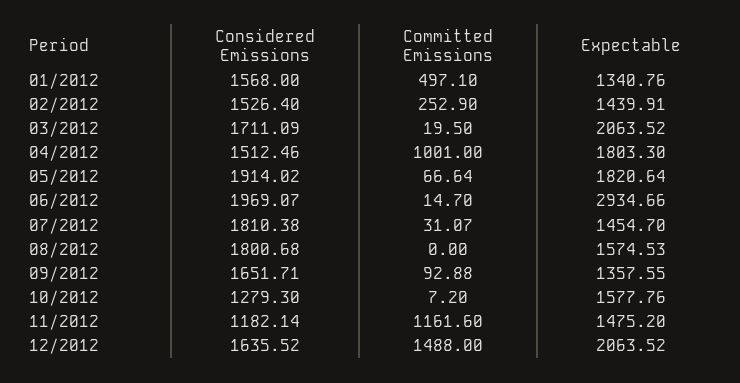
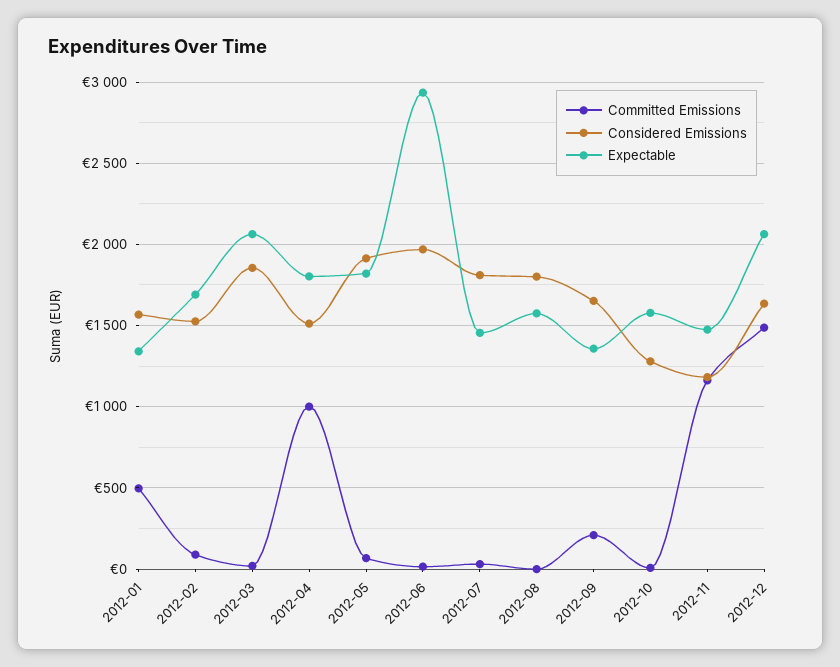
  {
    "Considered Emissions": {
      "01/2012": 1568,
      "02/2012": 1526.4,
-     "03/2012": 1711.09,
+     "03/2012": 1850,
      "04/2012": 1512.46,
      "05/2012": 1914.02,
      "06/2012": 1969.07,
      "07/2012": 1810.38,
      "08/2012": 1800.68,
      "09/2012": 1651.71,
      "10/2012": 1279.3,
      "11/2012": 1182.14,
      "12/2012": 1635.52
    },
    "Committed Emissions": {
      "01/2012": 497.1,
-     "02/2012": 252.9,
+     "02/2012": 100,
      "03/2012": 19.5,
      "04/2012": 1001,
      "05/2012": 66.64,
      "06/2012": 14.7,
      "07/2012": 31.07,
      "08/2012": 0,
-     "09/2012": 92.88,
+     "09/2012": 200,
      "10/2012": 7.2,
      "11/2012": 1161.6,
      "12/2012": 1488
    },
    "Expectable": {
      "01/2012": 1340.76,
-     "02/2012": 1439.91,
+     "02/2012": 1700,
      "03/2012": 2063.52,
      "04/2012": 1803.3,
      "05/2012": 1820.64,
      "06/2012": 2934.66,
      "07/2012": 1454.7,
      "08/2012": 1574.53,
      "09/2012": 1357.55,
      "10/2012": 1577.76,
      "11/2012": 1475.2,
      "12/2012": 2063.52
    }
  }

